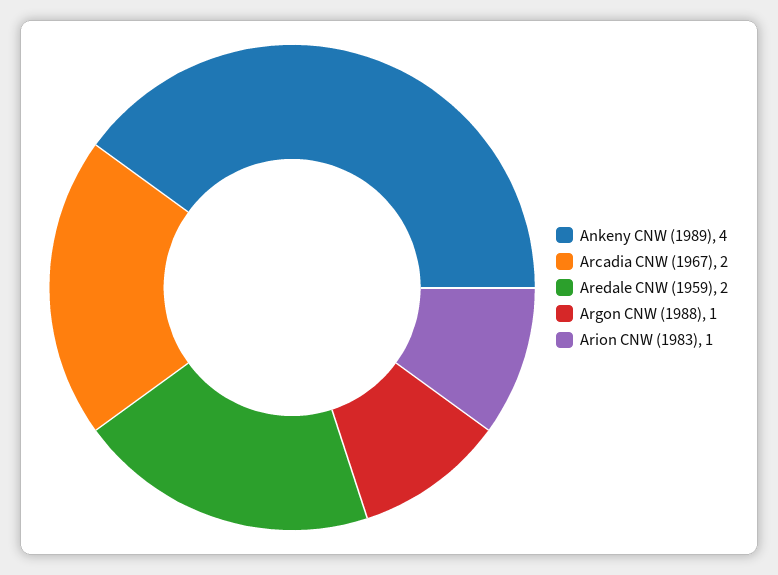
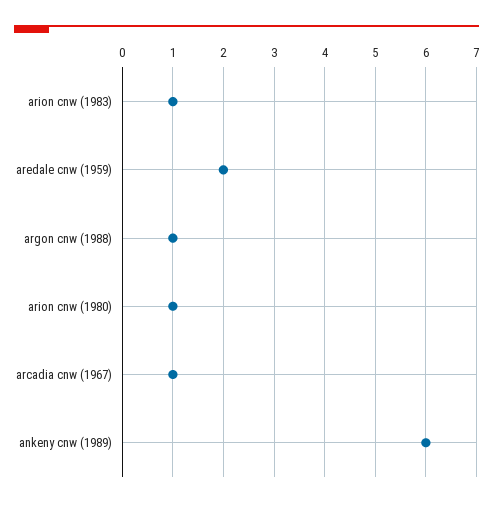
  {
-   "Ankeny CNW (1989)": 4,
+   "Ankeny CNW (1989)": 6,
-   "Arcadia CNW (1967)": 2,
+   "Arcadia CNW (1967)": 1,
    "Aredale CNW (1959)": 2,
    "Argon CNW (1988)": 1,
-   "Arion CNW (1983)": 1
+   "Arion CNW (1983)": 1,
+   "arion cnw (1980)": 1
  }

